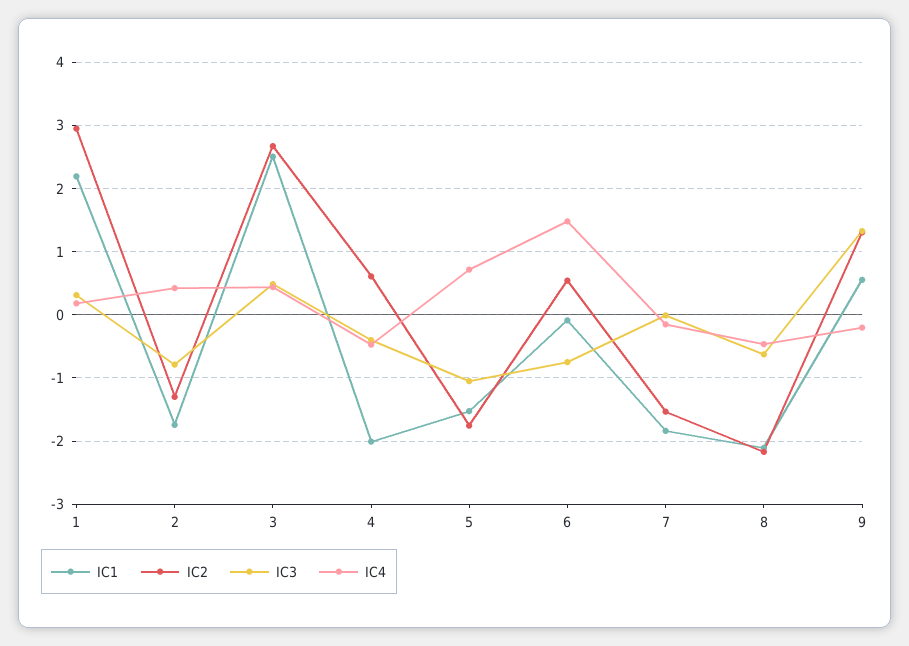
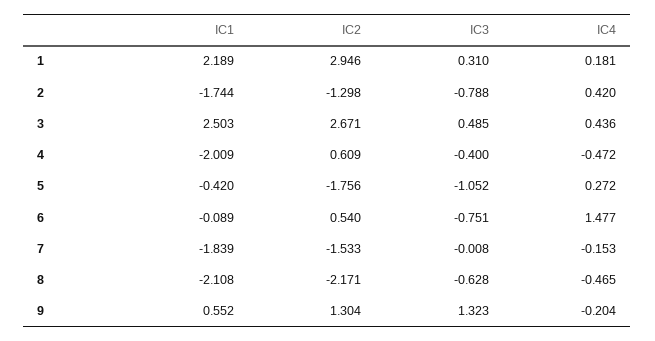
  {
    "IC1": {
      "1": 2.189,
      "2": -1.744,
      "3": 2.503,
      "4": -2.009,
-     "5": -1.5,
+     "5": -0.42,
      "6": -0.089,
      "7": -1.839,
      "8": -2.108,
      "9": 0.552
    },
    "IC2": {
      "1": 2.946,
      "2": -1.298,
      "3": 2.671,
      "4": 0.609,
      "5": -1.756,
      "6": 0.54,
      "7": -1.533,
      "8": -2.171,
      "9": 1.304
    },
    "IC3": {
      "1": 0.31,
      "2": -0.788,
      "3": 0.485,
      "4": -0.4,
      "5": -1.052,
      "6": -0.751,
      "7": -0.008,
      "8": -0.628,
      "9": 1.323
    },
    "IC4": {
      "1": 0.181,
      "2": 0.42,
      "3": 0.436,
      "4": -0.472,
-     "5": 0.7,
+     "5": 0.272,
      "6": 1.477,
      "7": -0.153,
      "8": -0.465,
      "9": -0.204
    }
  }

